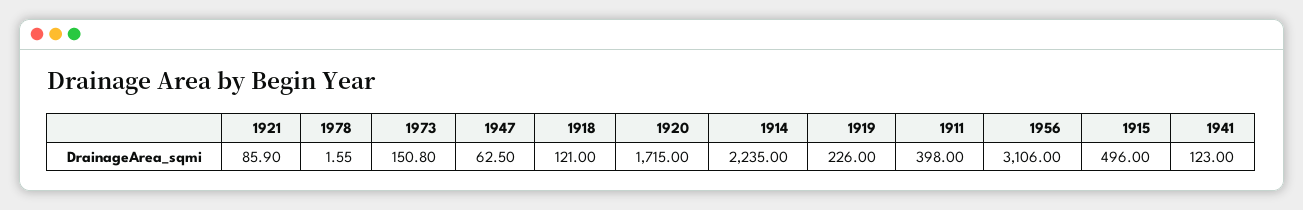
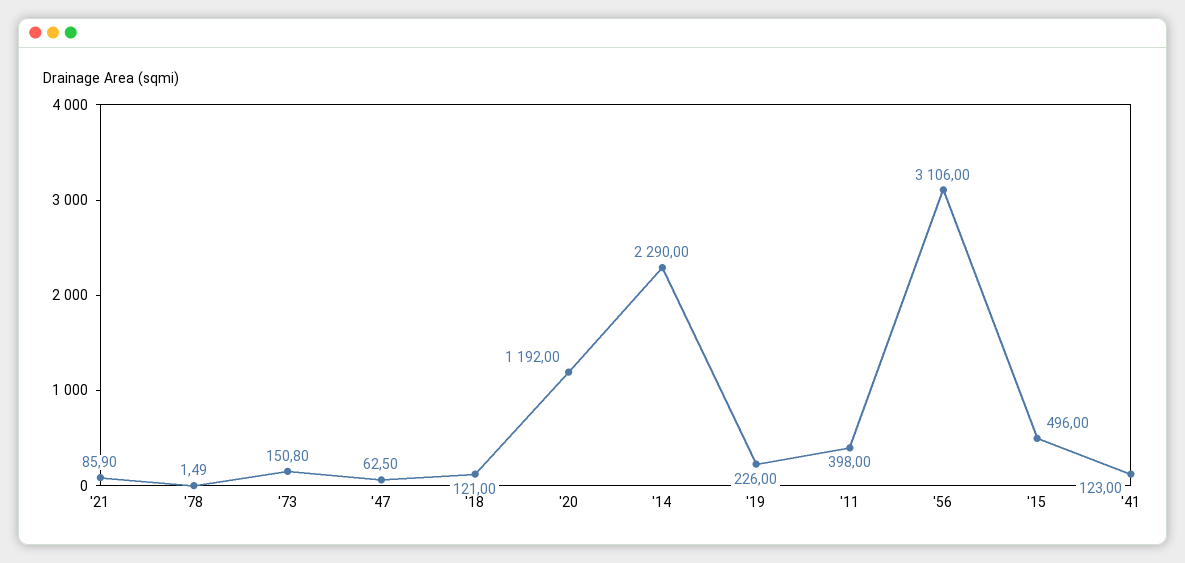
  {
    "1921": 85.9,
-   "1978": 1.55,
+   "1978": 1.49,
    "1973": 150.8,
    "1947": 62.5,
    "1918": 121,
-   "1920": 1715,
+   "1920": 1192,
-   "1914": 2235,
+   "1914": 2290,
    "1919": 226,
    "1911": 398,
    "1956": 3106,
    "1915": 496,
    "1941": 123
  }

